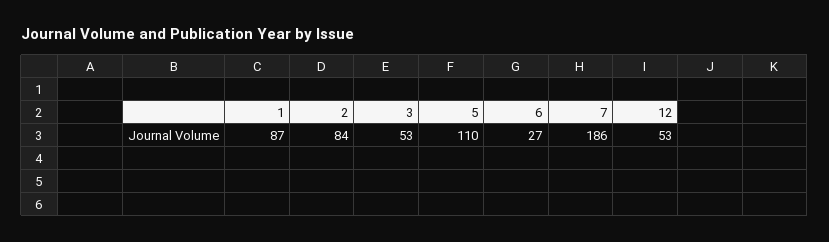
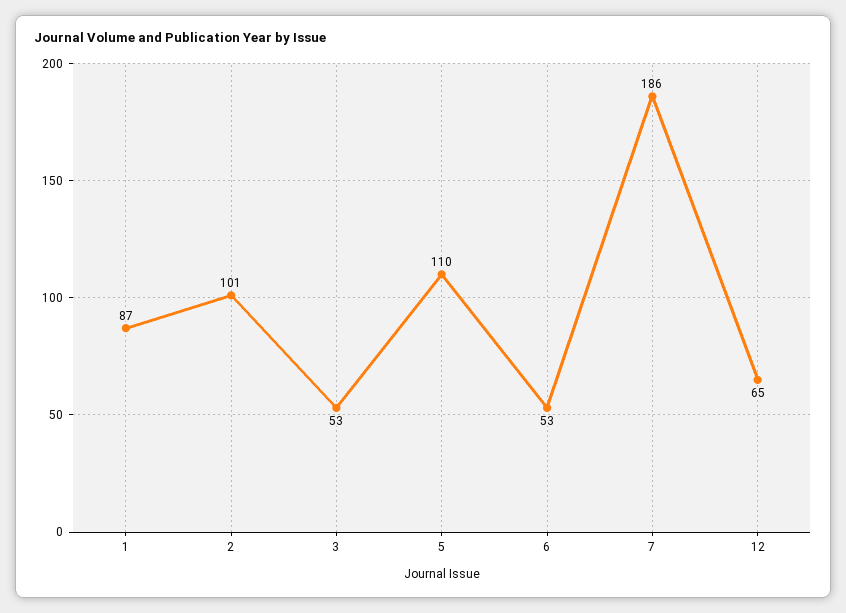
  {
    "1": 87,
-   "2": 84,
+   "2": 101,
    "3": 53,
    "5": 110,
-   "6": 27,
+   "6": 53,
    "7": 186,
-   "12": 53
+   "12": 65
  }

